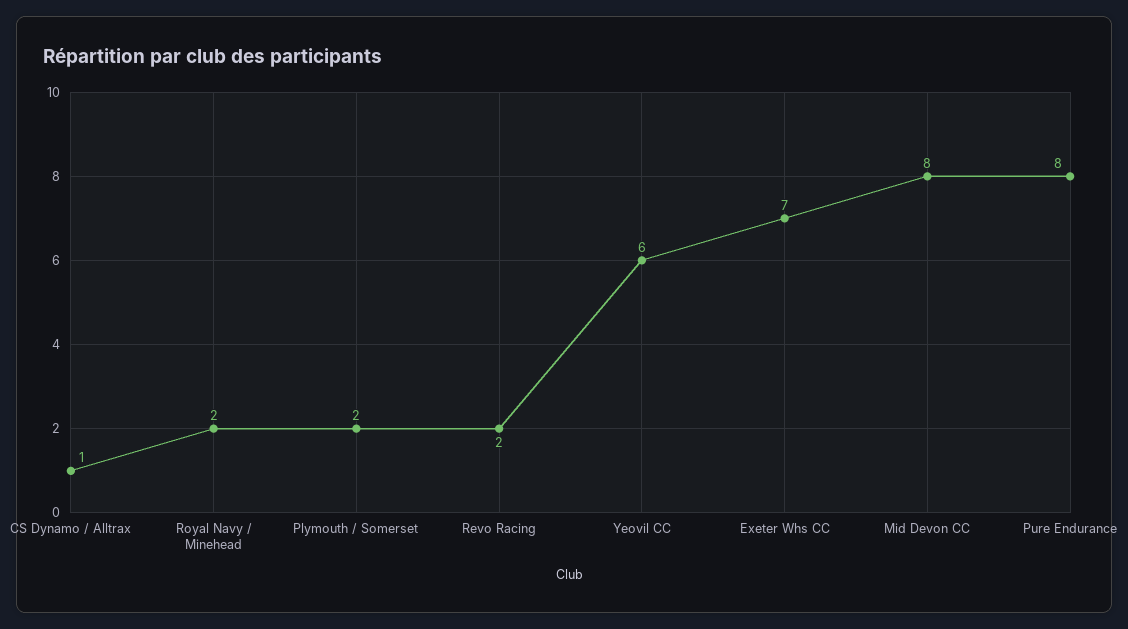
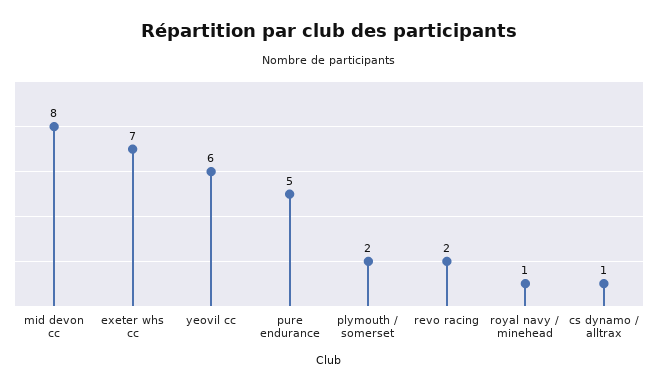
  {
    "CS Dynamo / Alltrax": 1,
-   "Royal Navy / Minehead": 2,
+   "Royal Navy / Minehead": 1,
    "Plymouth / Somerset": 2,
    "Revo Racing": 2,
    "Yeovil CC": 6,
    "Exeter Whs CC": 7,
    "Mid Devon CC": 8,
-   "Pure Endurance": 8
+   "Pure Endurance": 5
  }

